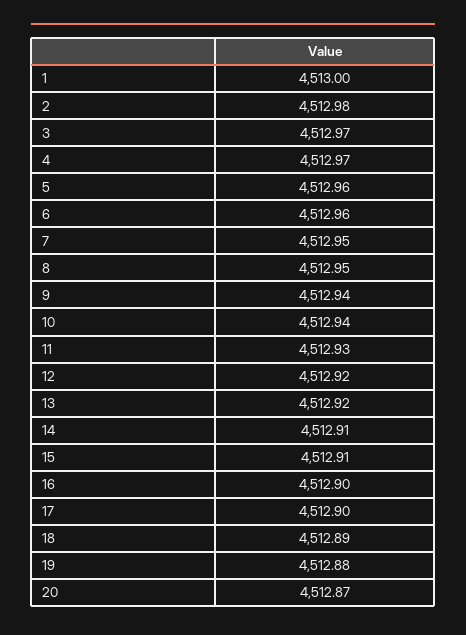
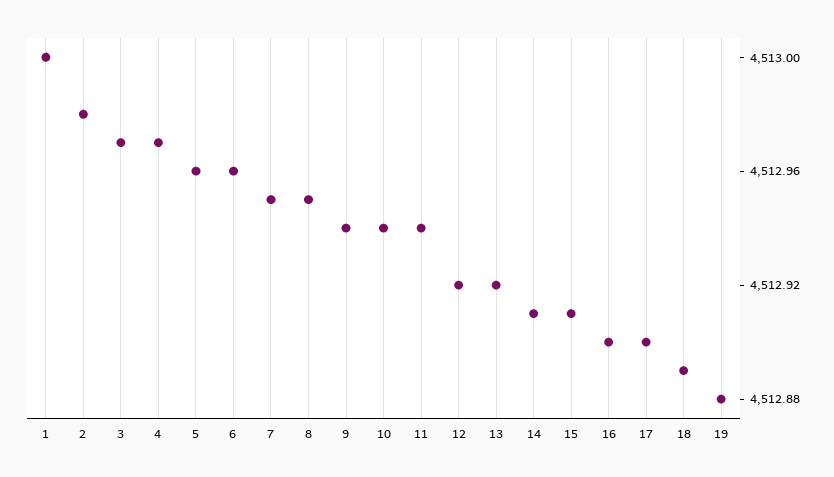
  {
    "1": 4513,
    "2": 4512.98,
    "3": 4512.97,
    "4": 4512.97,
    "5": 4512.96,
    "6": 4512.96,
    "7": 4512.95,
    "8": 4512.95,
    "9": 4512.94,
    "10": 4512.94,
-   "11": 4512.93,
+   "11": 4512.94,
    "12": 4512.92,
    "13": 4512.92,
    "14": 4512.91,
    "15": 4512.91,
    "16": 4512.9,
    "17": 4512.9,
    "18": 4512.89,
-   "19": 4512.88,
+   "19": 4512.88
-   "20": 4512.87
  }

